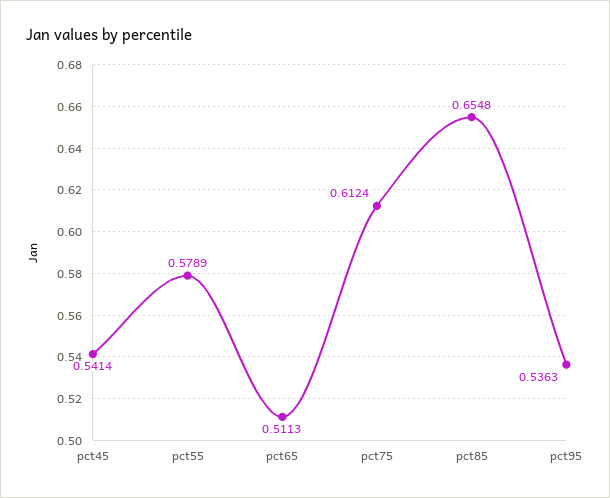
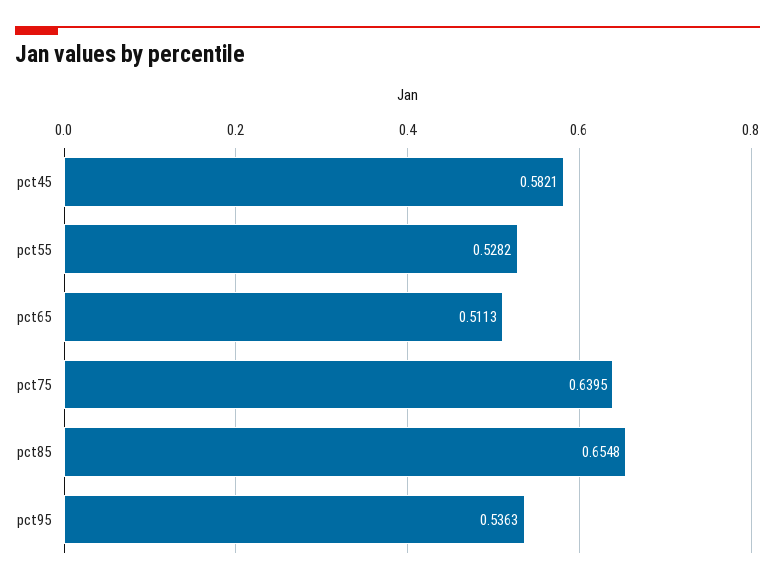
  {
-   "pct45": 0.5414,
+   "pct45": 0.5821,
-   "pct55": 0.5789,
+   "pct55": 0.5282,
    "pct65": 0.5113,
-   "pct75": 0.6124,
+   "pct75": 0.6395,
    "pct85": 0.6548,
    "pct95": 0.5363
  }

